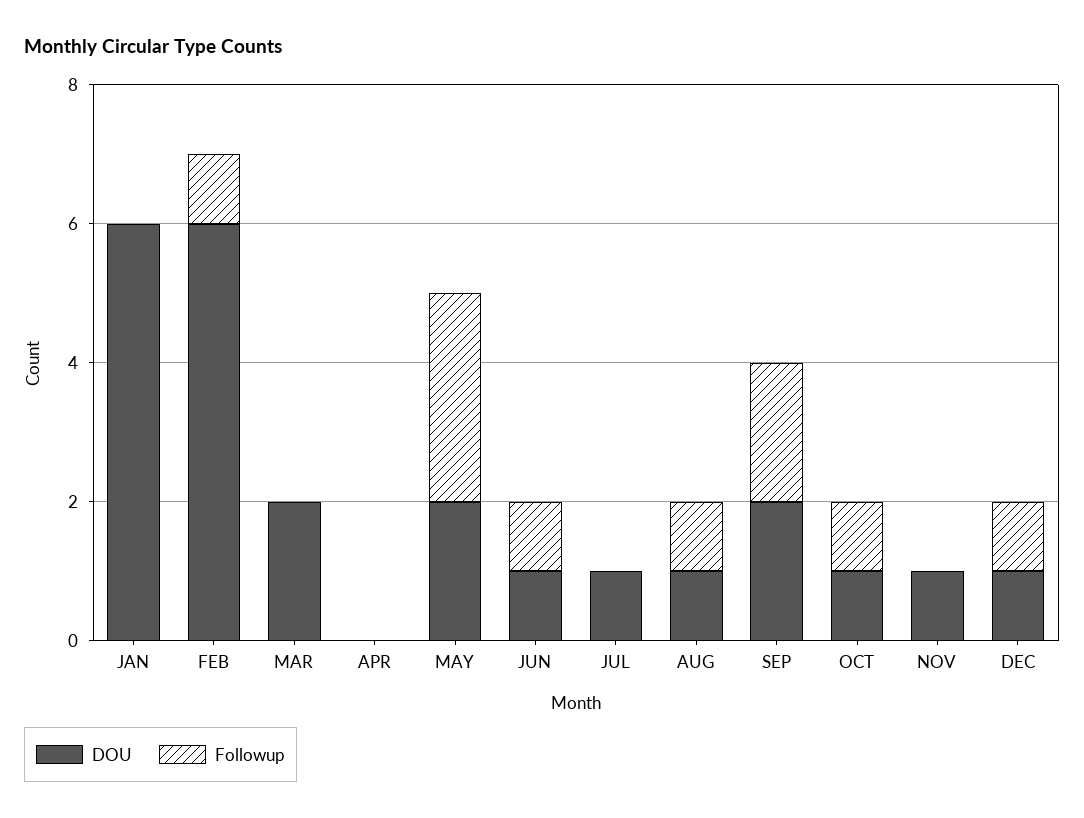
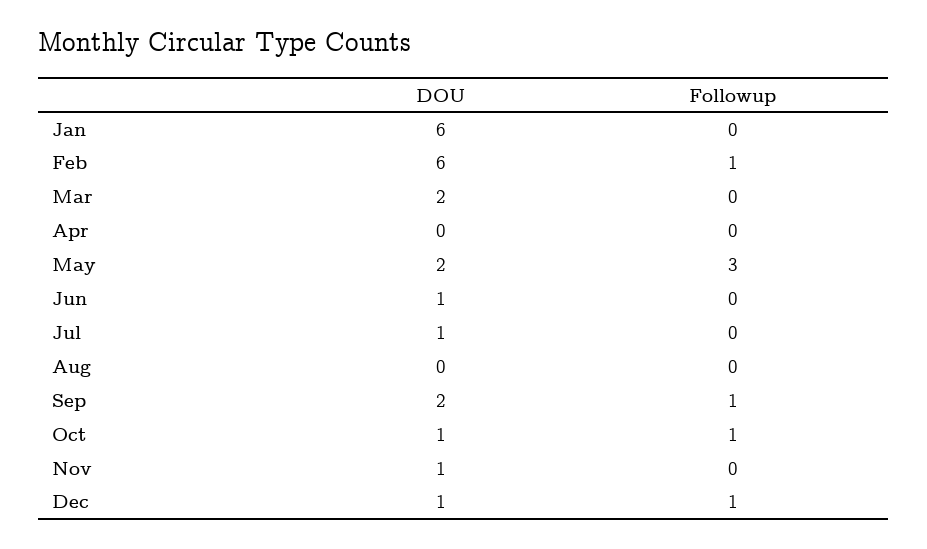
  {
    "DOU": {
      "JAN": 6,
      "FEB": 6,
      "MAR": 2,
      "APR": 0,
      "MAY": 2,
      "JUN": 1,
      "JUL": 1,
-     "AUG": 1,
+     "AUG": 0,
      "SEP": 2,
      "OCT": 1,
      "NOV": 1,
      "DEC": 1
    },
    "Followup": {
      "JAN": 0,
      "FEB": 1,
      "MAR": 0,
      "APR": 0,
      "MAY": 3,
-     "JUN": 1,
+     "JUN": 0,
      "JUL": 0,
-     "AUG": 1,
+     "AUG": 0,
-     "SEP": 2,
+     "SEP": 1,
      "OCT": 1,
      "NOV": 0,
      "DEC": 1
    }
  }

